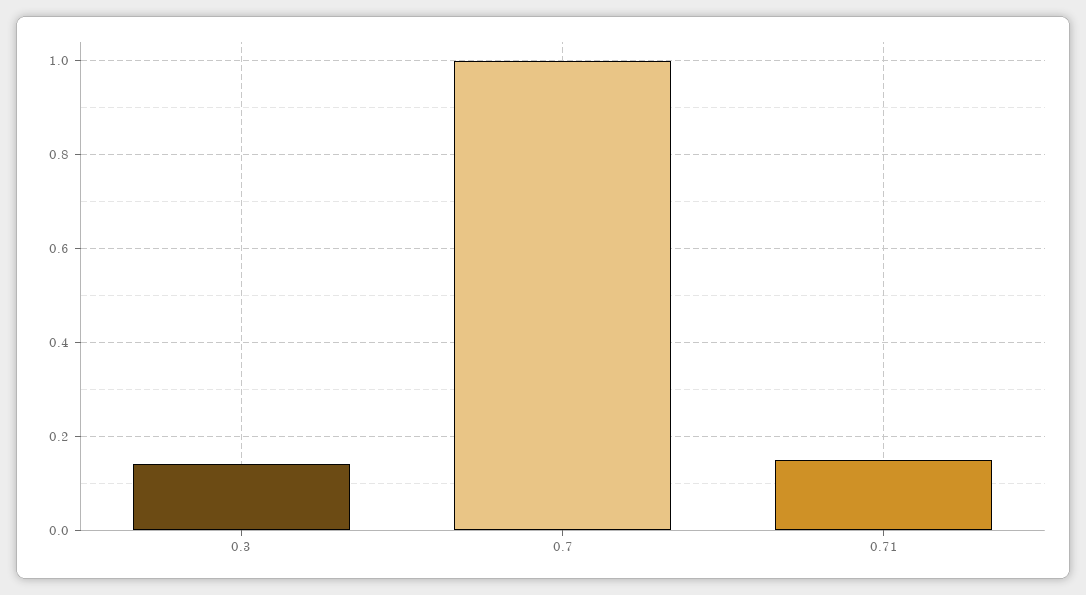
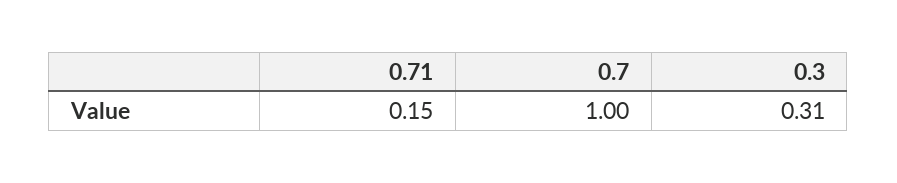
  {
-   "0.3": 0.15,
+   "0.3": 0.31,
    "0.7": 1,
    "0.71": 0.15
  }

